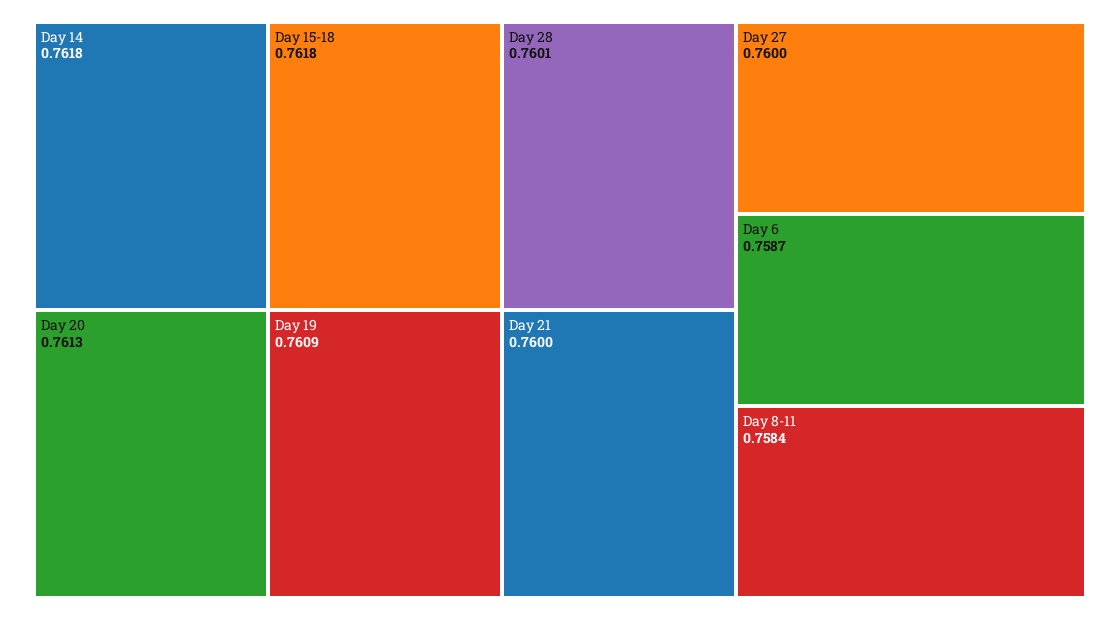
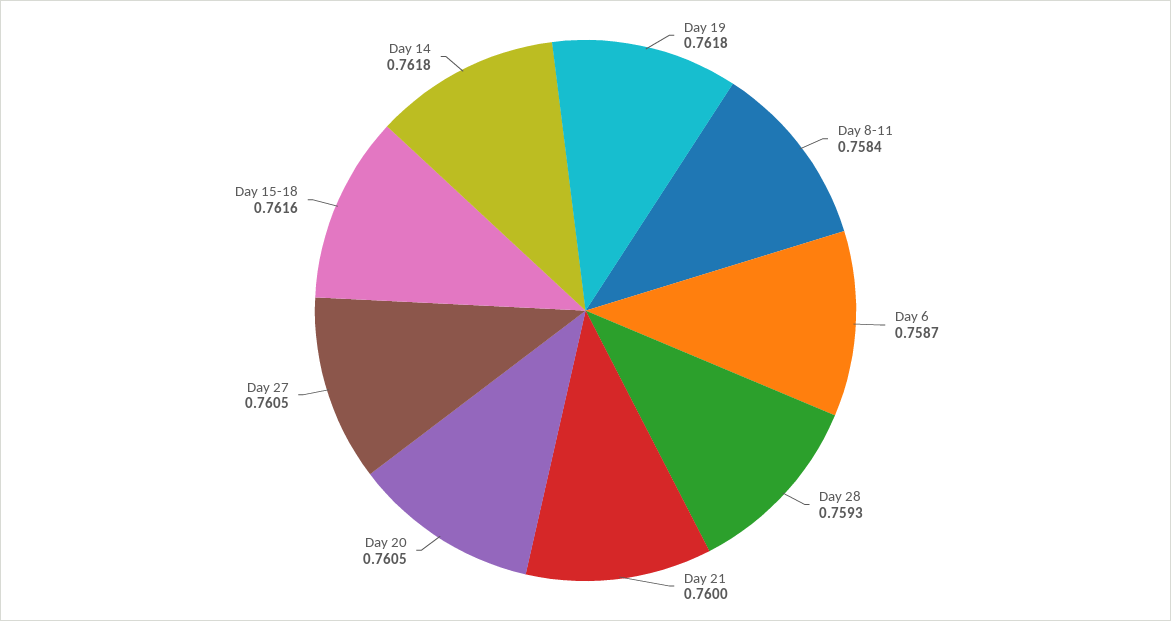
  {
    "Day 14": 0.7618,
-   "Day 15-18": 0.7618,
+   "Day 15-18": 0.7616,
-   "Day 20": 0.7613,
+   "Day 20": 0.7605,
-   "Day 19": 0.7609,
+   "Day 19": 0.7618,
-   "Day 28": 0.7601,
+   "Day 28": 0.7593,
    "Day 21": 0.76,
-   "Day 27": 0.76,
+   "Day 27": 0.7605,
    "Day 6": 0.7587,
    "Day 8-11": 0.7584
  }

